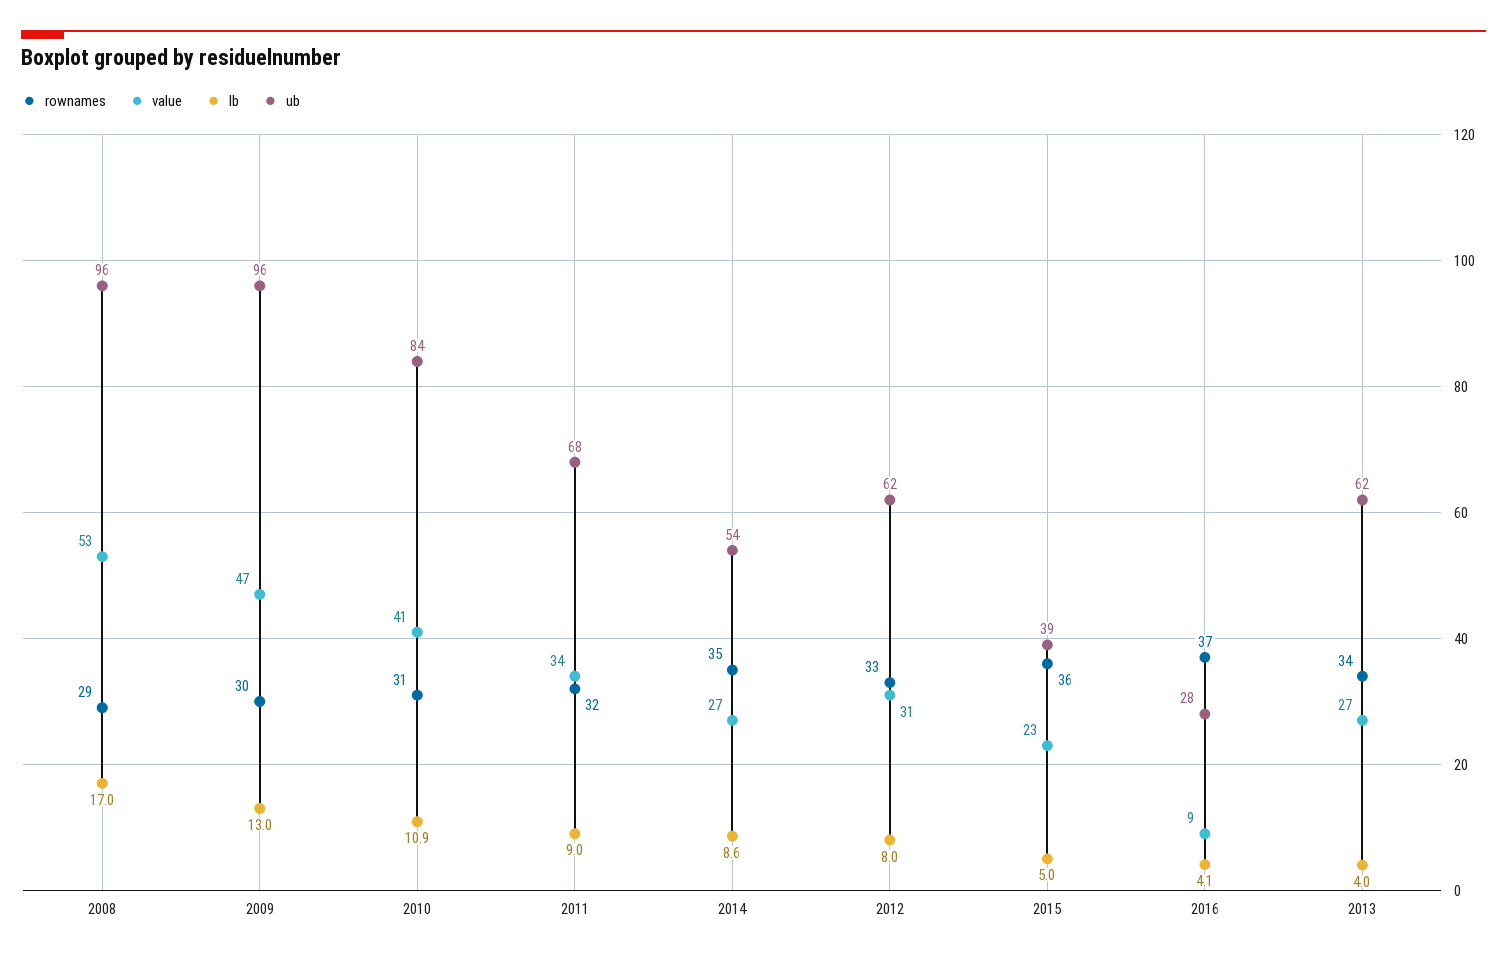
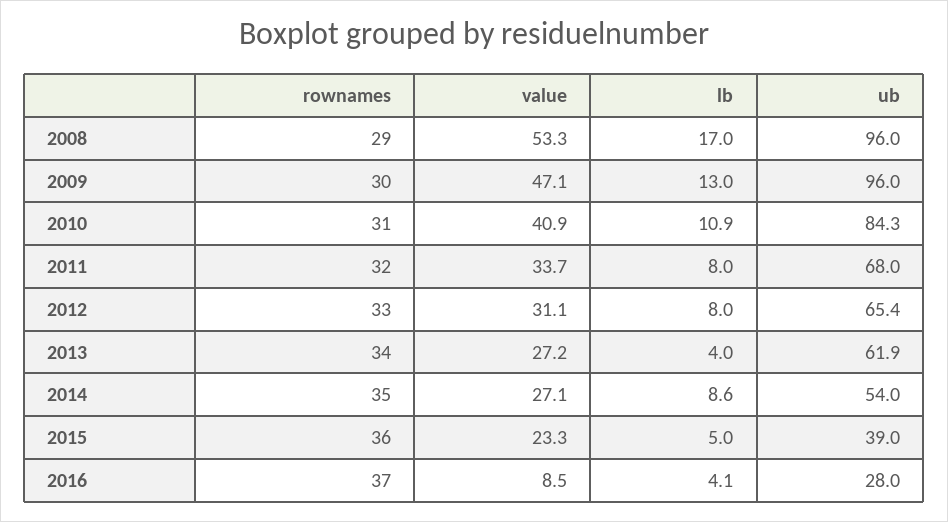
  {
    "rownames": {
      "2008": 29,
      "2009": 30,
      "2010": 31,
      "2011": 32,
      "2014": 35,
      "2012": 33,
      "2015": 36,
      "2016": 37,
      "2013": 34
    },
    "value": {
      "2008": 53.3,
      "2009": 47.1,
      "2010": 40.9,
      "2011": 33.7,
      "2014": 27.1,
      "2012": 31.1,
      "2015": 23.3,
      "2016": 8.5,
      "2013": 27.2
    },
    "lb": {
      "2008": 17,
      "2009": 13,
      "2010": 10.9,
-     "2011": 9,
+     "2011": 8,
      "2014": 8.6,
      "2012": 8,
      "2015": 5,
      "2016": 4.1,
      "2013": 4
    },
    "ub": {
      "2008": 96,
      "2009": 96,
      "2010": 84.3,
      "2011": 68,
      "2014": 54,
-     "2012": 62,
+     "2012": 65.4,
      "2015": 39,
      "2016": 28,
      "2013": 61.9
    }
  }

